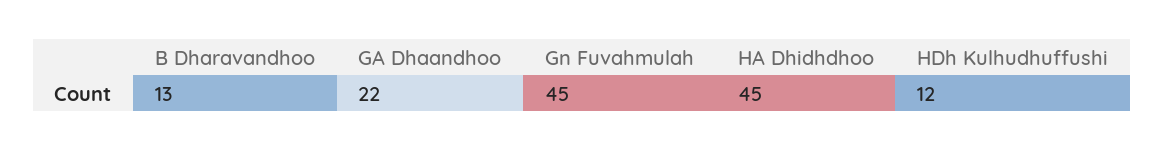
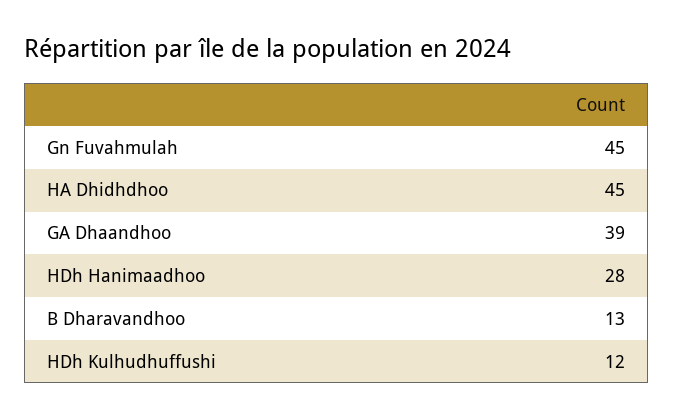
  {
    "B Dharavandhoo": 13,
-   "GA Dhaandhoo": 22,
+   "GA Dhaandhoo": 39,
    "Gn Fuvahmulah": 45,
    "HA Dhidhdhoo": 45,
-   "HDh Kulhudhuffushi": 12
+   "HDh Kulhudhuffushi": 12,
+   "HDh Hanimaadhoo": 28
  }

